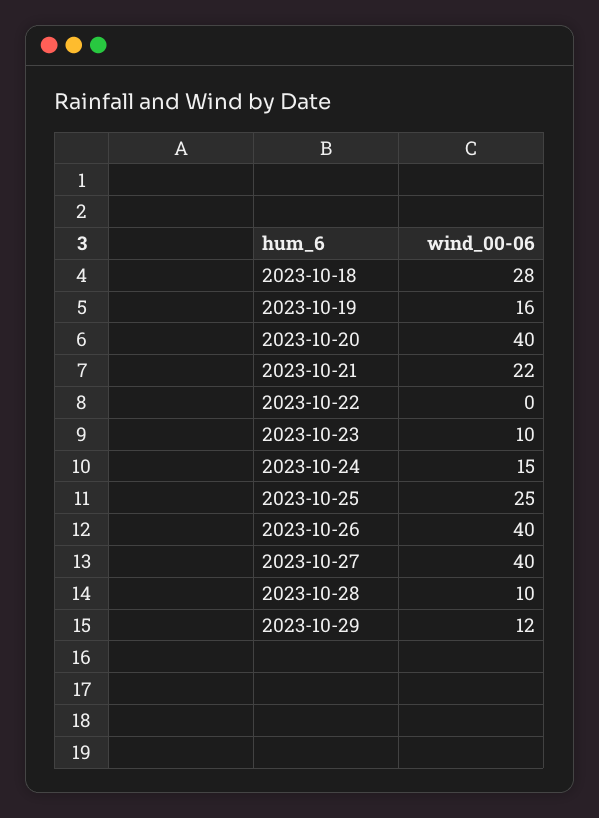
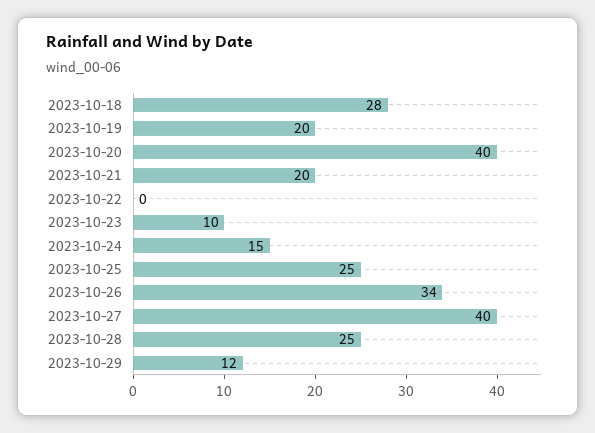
  {
    "2023-10-18": 28,
-   "2023-10-19": 16,
+   "2023-10-19": 20,
    "2023-10-20": 40,
-   "2023-10-21": 22,
+   "2023-10-21": 20,
    "2023-10-22": 0,
    "2023-10-23": 10,
    "2023-10-24": 15,
    "2023-10-25": 25,
-   "2023-10-26": 40,
+   "2023-10-26": 34,
    "2023-10-27": 40,
-   "2023-10-28": 10,
+   "2023-10-28": 25,
    "2023-10-29": 12
  }

